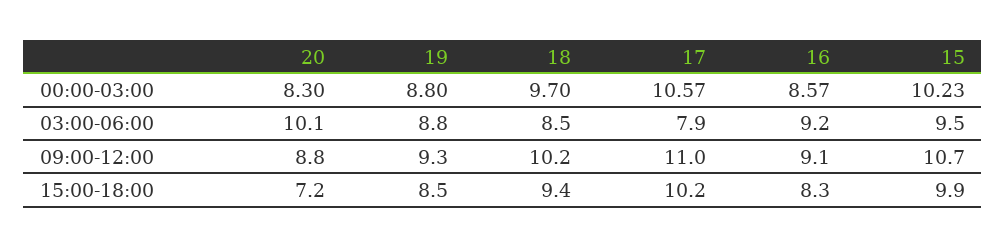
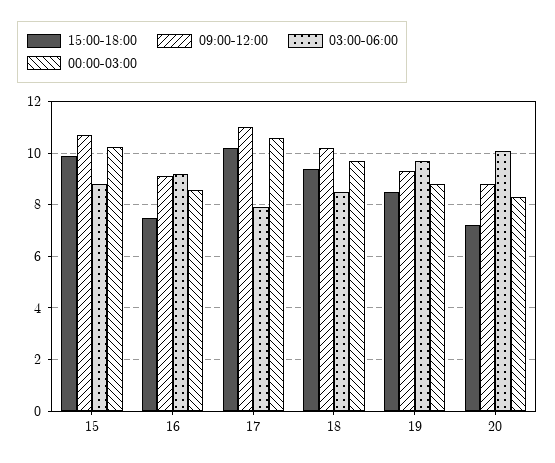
  {
    "00:00-03:00": {
      "20": 8.3,
      "19": 8.8,
      "18": 9.7,
      "17": 10.57,
      "16": 8.57,
      "15": 10.23
    },
    "03:00-06:00": {
      "20": 10.1,
-     "19": 8.8,
+     "19": 9.75,
      "18": 8.5,
      "17": 7.9,
      "16": 9.2,
-     "15": 9.5
+     "15": 8.75
    },
    "09:00-12:00": {
      "20": 8.8,
      "19": 9.3,
      "18": 10.2,
      "17": 11,
      "16": 9.1,
      "15": 10.7
    },
    "15:00-18:00": {
      "20": 7.2,
      "19": 8.5,
      "18": 9.4,
      "17": 10.2,
-     "16": 8.3,
+     "16": 7.5,
      "15": 9.9
    }
  }

